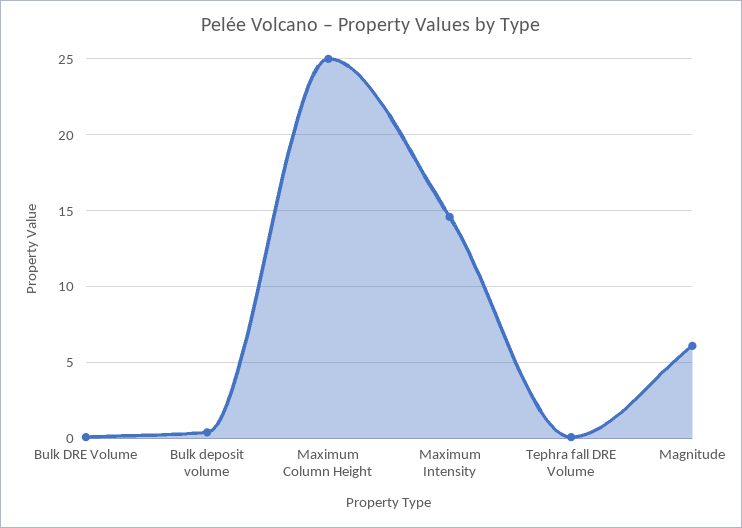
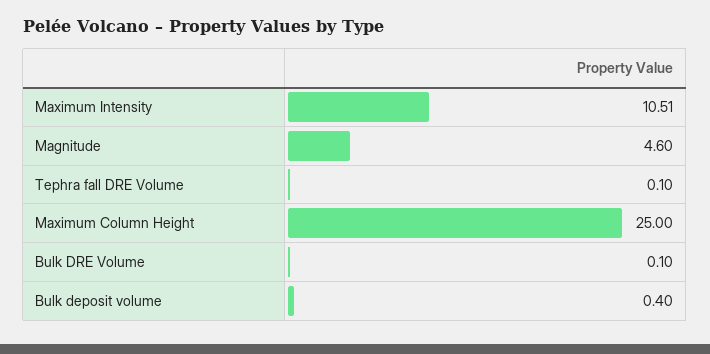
  {
    "Bulk DRE Volume": 0.1,
    "Bulk deposit volume": 0.4,
    "Maximum Column Height": 25,
-   "Maximum Intensity": 14.5,
+   "Maximum Intensity": 10.51,
    "Tephra fall DRE Volume": 0.1,
-   "Magnitude": 6
+   "Magnitude": 4.6
  }

